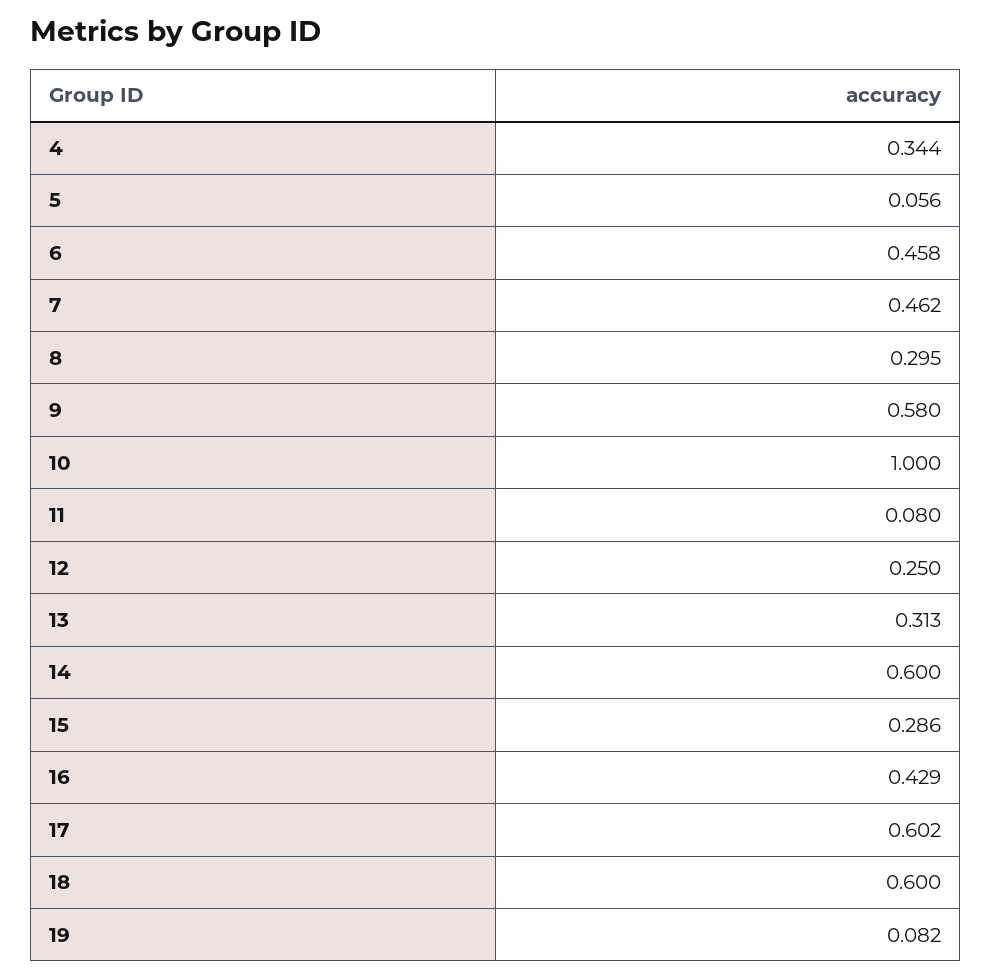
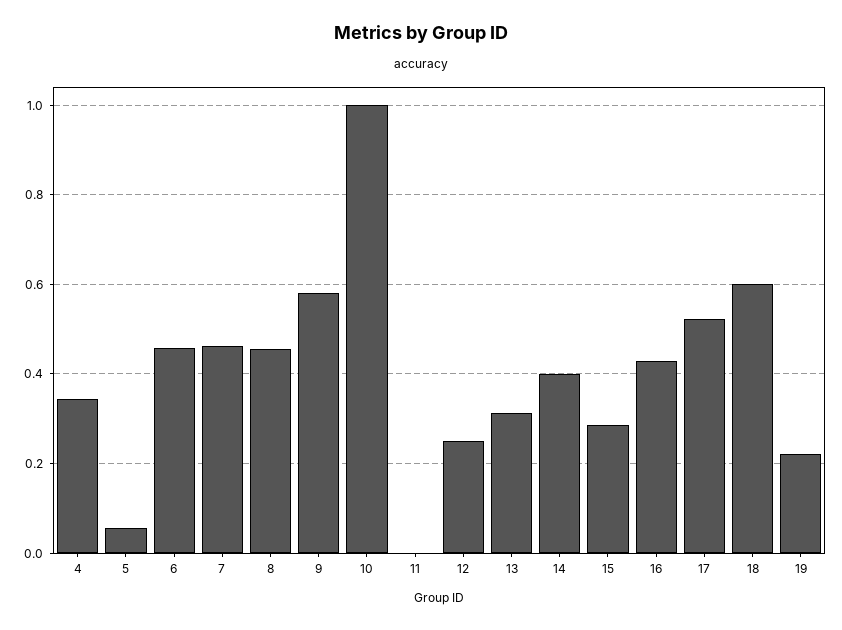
  {
    "4": 0.344,
    "5": 0.056,
    "6": 0.458,
    "7": 0.462,
-   "8": 0.295,
+   "8": 0.46,
    "9": 0.58,
    "10": 1,
-   "11": 0.08,
+   "11": 0,
    "12": 0.25,
    "13": 0.313,
-   "14": 0.6,
+   "14": 0.4,
    "15": 0.286,
    "16": 0.429,
-   "17": 0.602,
+   "17": 0.52,
    "18": 0.6,
-   "19": 0.082
+   "19": 0.22
  }

